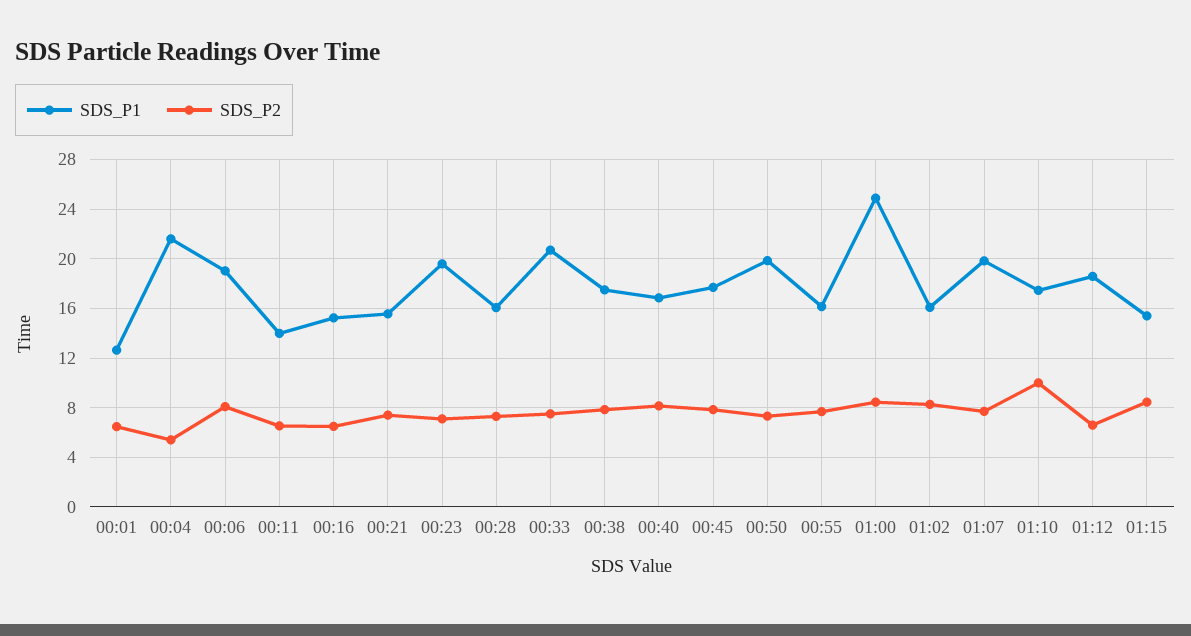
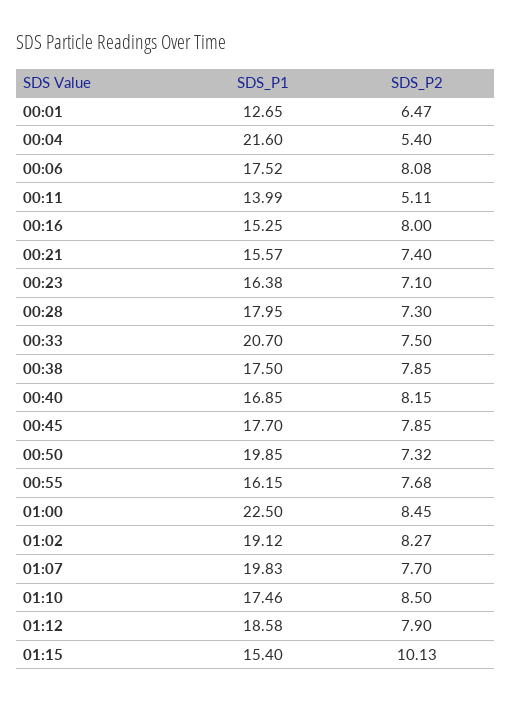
  {
    "SDS_P1": {
      "00:01": 12.65,
      "00:04": 21.6,
-     "00:06": 19,
+     "00:06": 17.52,
      "00:11": 13.99,
      "00:16": 15.25,
      "00:21": 15.57,
-     "00:23": 19.5,
+     "00:23": 16.38,
-     "00:28": 16,
+     "00:28": 17.95,
      "00:33": 20.7,
      "00:38": 17.5,
      "00:40": 16.85,
      "00:45": 17.7,
      "00:50": 19.85,
      "00:55": 16.15,
-     "01:00": 25,
+     "01:00": 22.5,
-     "01:02": 16,
+     "01:02": 19.12,
      "01:07": 19.83,
      "01:10": 17.46,
      "01:12": 18.58,
      "01:15": 15.4
    },
    "SDS_P2": {
      "00:01": 6.47,
      "00:04": 5.4,
      "00:06": 8.08,
-     "00:11": 6.5,
+     "00:11": 5.11,
-     "00:16": 6.5,
+     "00:16": 8,
      "00:21": 7.4,
      "00:23": 7.1,
      "00:28": 7.3,
      "00:33": 7.5,
      "00:38": 7.85,
      "00:40": 8.15,
      "00:45": 7.85,
      "00:50": 7.32,
      "00:55": 7.68,
      "01:00": 8.45,
      "01:02": 8.27,
      "01:07": 7.7,
-     "01:10": 10,
+     "01:10": 8.5,
-     "01:12": 6.5,
+     "01:12": 7.9,
-     "01:15": 8.5
+     "01:15": 10.13
    }
  }

